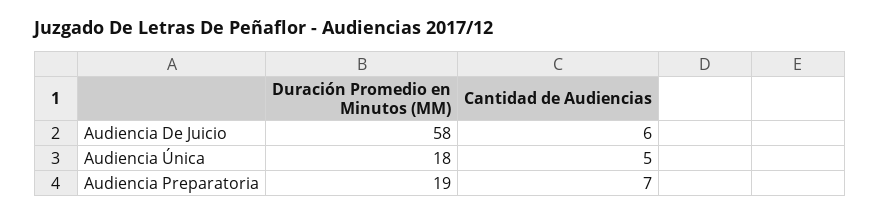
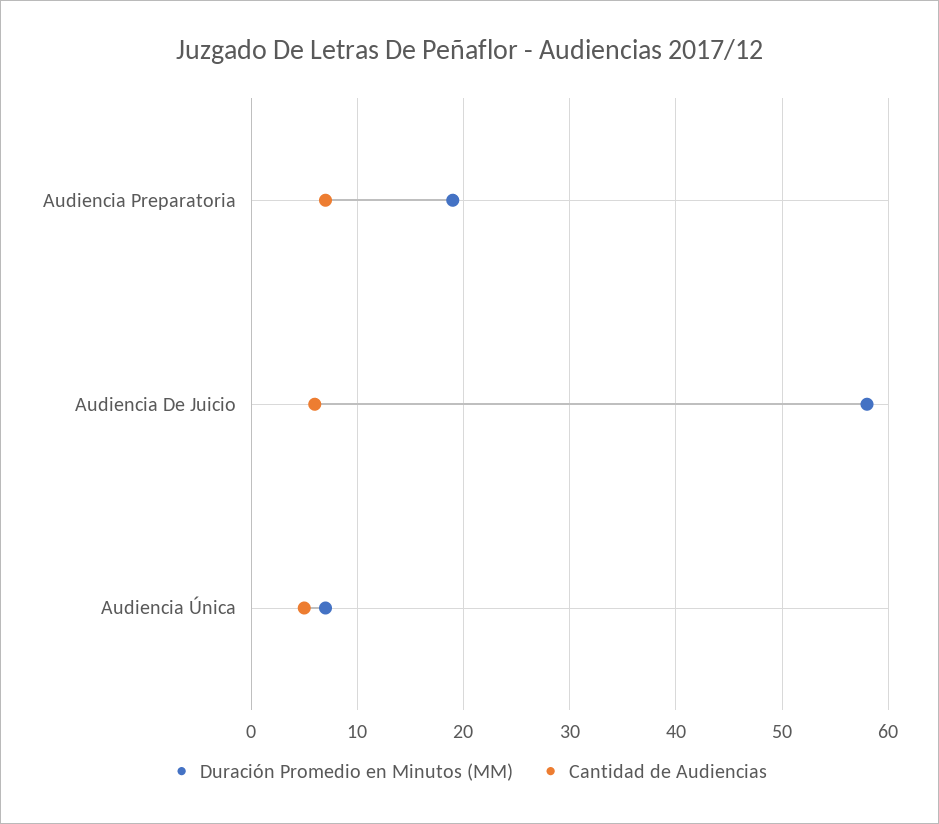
  {
    "Duración Promedio en Minutos (MM)": {
      "Audiencia De Juicio": 58,
-     "Audiencia Única": 18,
+     "Audiencia Única": 7,
      "Audiencia Preparatoria": 19
    },
    "Cantidad de Audiencias": {
      "Audiencia De Juicio": 6,
      "Audiencia Única": 5,
      "Audiencia Preparatoria": 7
    }
  }

